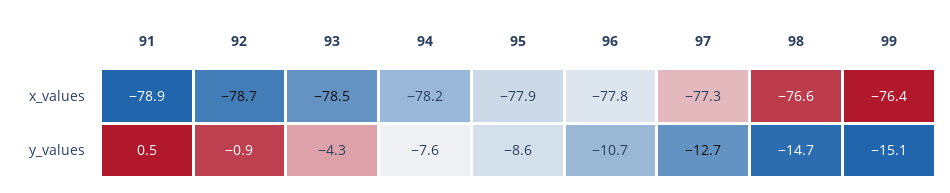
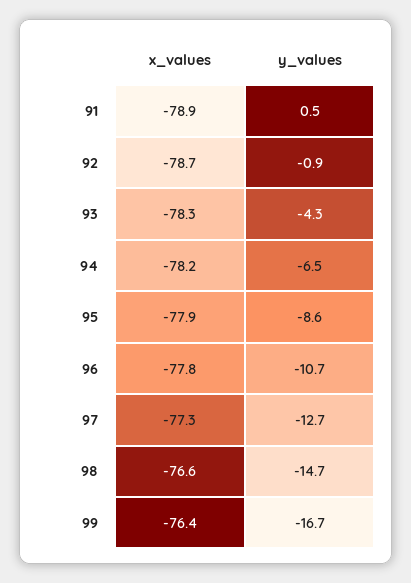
  {
    "91": {
      "x_values": -78.9,
      "y_values": 0.5
    },
    "92": {
      "x_values": -78.7,
      "y_values": -0.9
    },
    "93": {
-     "x_values": -78.5,
+     "x_values": -78.3,
      "y_values": -4.3
    },
    "94": {
      "x_values": -78.2,
-     "y_values": -7.6
+     "y_values": -6.5
    },
    "95": {
      "x_values": -77.9,
      "y_values": -8.6
    },
    "96": {
      "x_values": -77.8,
      "y_values": -10.7
    },
    "97": {
      "x_values": -77.3,
      "y_values": -12.7
    },
    "98": {
      "x_values": -76.6,
      "y_values": -14.7
    },
    "99": {
      "x_values": -76.4,
-     "y_values": -15.1
+     "y_values": -16.7
    }
  }

